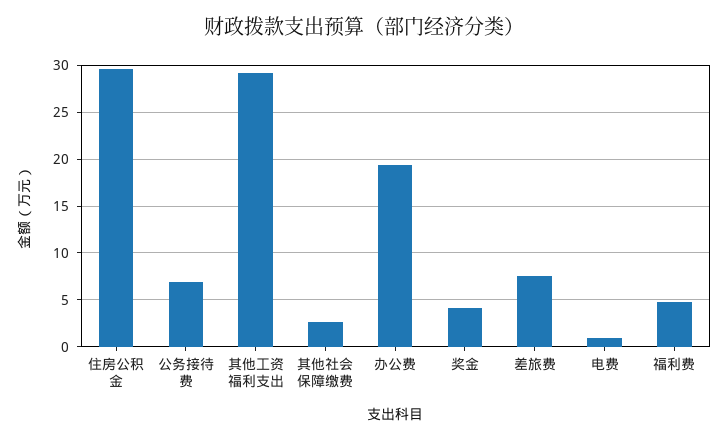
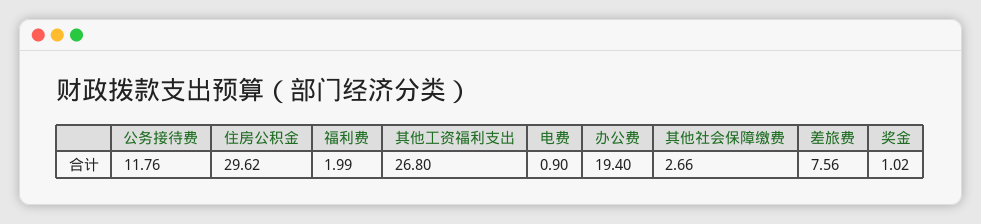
  {
    "住房公积金": 29.62,
-   "公务接待费": 7,
+   "公务接待费": 11.76,
-   "其他工资福利支出": 29,
+   "其他工资福利支出": 26.8,
    "其他社会保障缴费": 2.66,
    "办公费": 19.4,
-   "奖金": 4,
+   "奖金": 1.02,
    "差旅费": 7.56,
    "电费": 0.9,
-   "福利费": 5
+   "福利费": 1.99
  }

